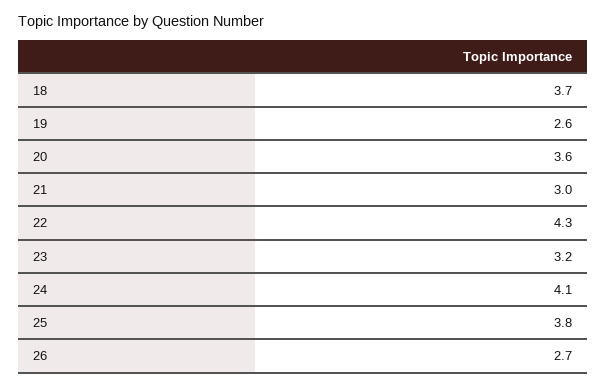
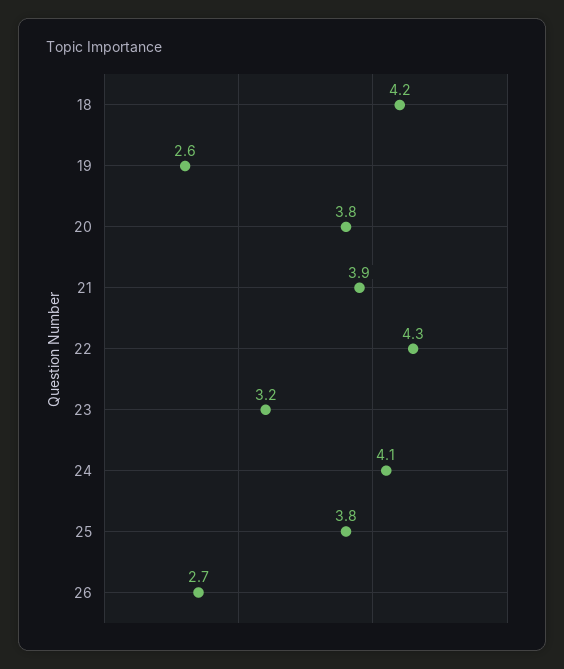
  {
-   "18": 3.7,
+   "18": 4.2,
    "19": 2.6,
-   "20": 3.6,
+   "20": 3.8,
-   "21": 3,
+   "21": 3.9,
    "22": 4.3,
    "23": 3.2,
    "24": 4.1,
    "25": 3.8,
    "26": 2.7
  }

